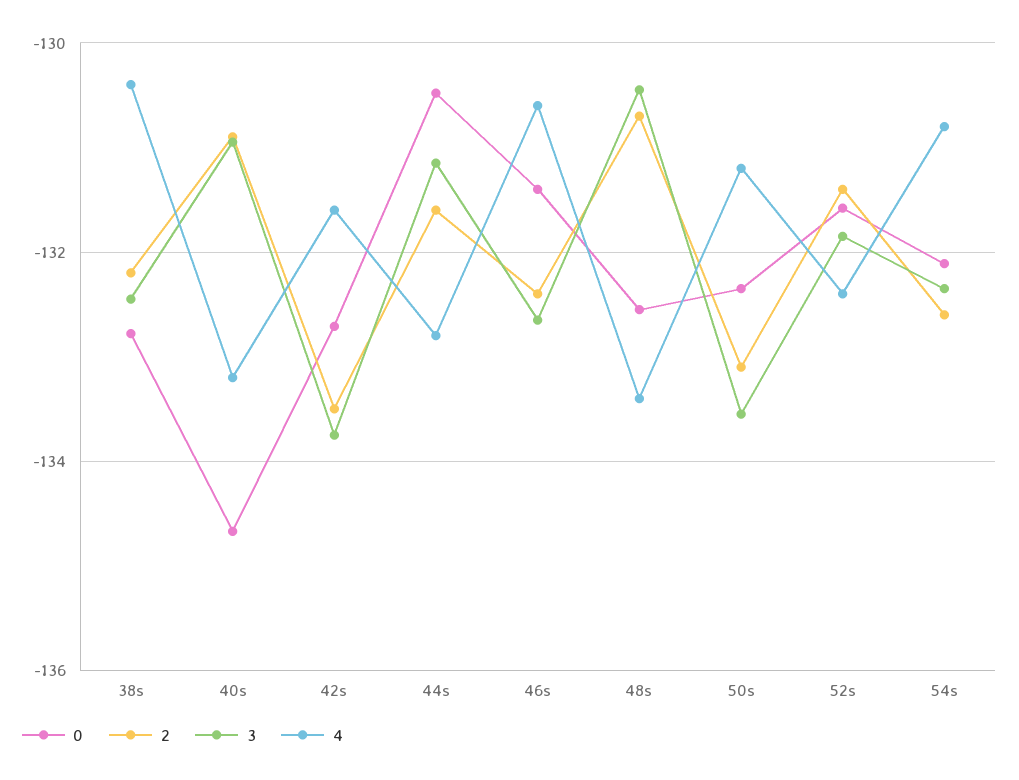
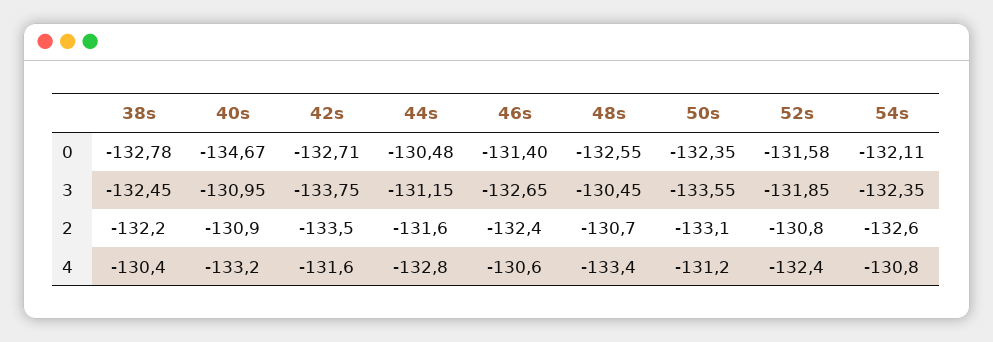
  {
    "0": {
      "38s": -132.78,
      "40s": -134.67,
      "42s": -132.71,
      "44s": -130.48,
      "46s": -131.4,
      "48s": -132.55,
      "50s": -132.35,
      "52s": -131.58,
      "54s": -132.11
    },
    "2": {
      "38s": -132.2,
      "40s": -130.9,
      "42s": -133.5,
      "44s": -131.6,
      "46s": -132.4,
      "48s": -130.7,
      "50s": -133.1,
-     "52s": -131.4,
+     "52s": -130.8,
      "54s": -132.6
    },
    "3": {
      "38s": -132.45,
      "40s": -130.95,
      "42s": -133.75,
      "44s": -131.15,
      "46s": -132.65,
      "48s": -130.45,
      "50s": -133.55,
      "52s": -131.85,
      "54s": -132.35
    },
    "4": {
      "38s": -130.4,
      "40s": -133.2,
      "42s": -131.6,
      "44s": -132.8,
      "46s": -130.6,
      "48s": -133.4,
      "50s": -131.2,
      "52s": -132.4,
      "54s": -130.8
    }
  }

